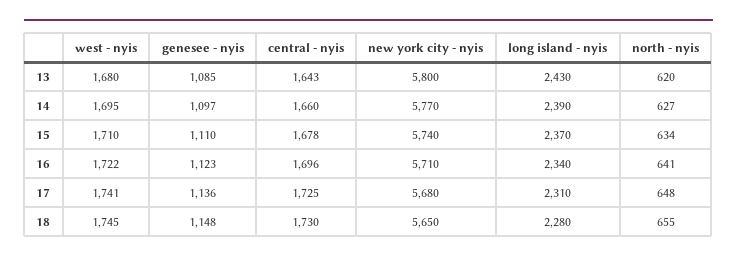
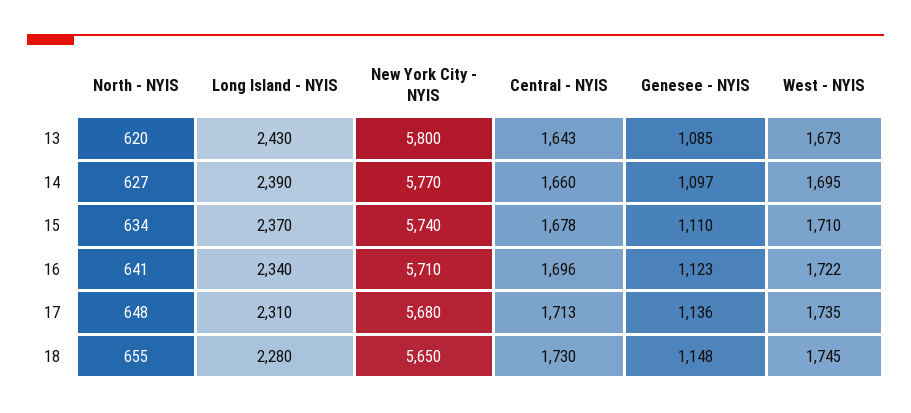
  {
    "west - nyis": {
-     "13": 1680,
+     "13": 1673,
      "14": 1695,
      "15": 1710,
      "16": 1722,
-     "17": 1741,
+     "17": 1735,
      "18": 1745
    },
    "genesee - nyis": {
      "13": 1085,
      "14": 1097,
      "15": 1110,
      "16": 1123,
      "17": 1136,
      "18": 1148
    },
    "central - nyis": {
      "13": 1643,
      "14": 1660,
      "15": 1678,
      "16": 1696,
-     "17": 1725,
+     "17": 1713,
      "18": 1730
    },
    "new york city - nyis": {
      "13": 5800,
      "14": 5770,
      "15": 5740,
      "16": 5710,
      "17": 5680,
      "18": 5650
    },
    "long island - nyis": {
      "13": 2430,
      "14": 2390,
      "15": 2370,
      "16": 2340,
      "17": 2310,
      "18": 2280
    },
    "north - nyis": {
      "13": 620,
      "14": 627,
      "15": 634,
      "16": 641,
      "17": 648,
      "18": 655
    }
  }

